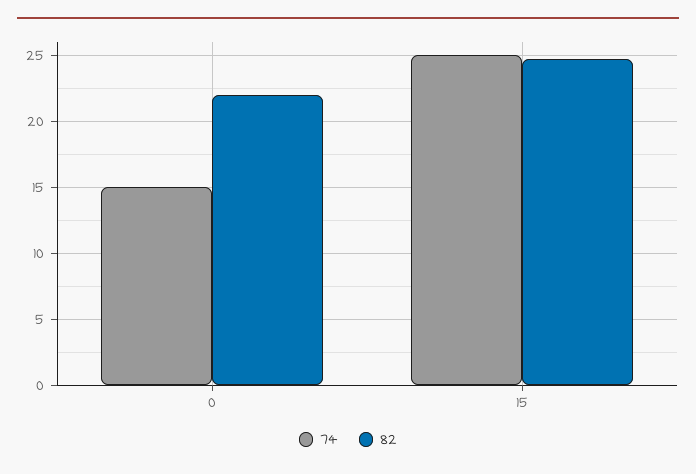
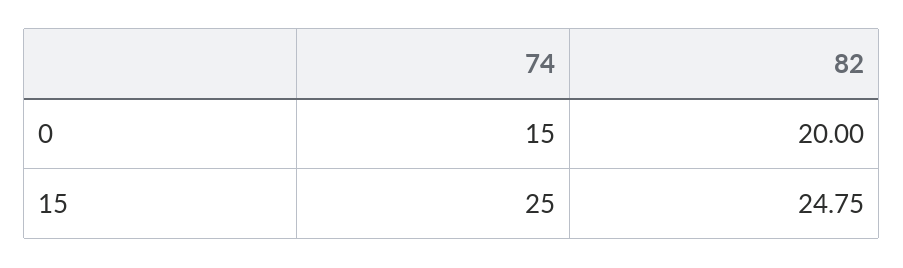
  {
    "74": {
      "0": 15,
      "15": 25
    },
    "82": {
-     "0": 22,
+     "0": 20,
      "15": 24.75
    }
  }

